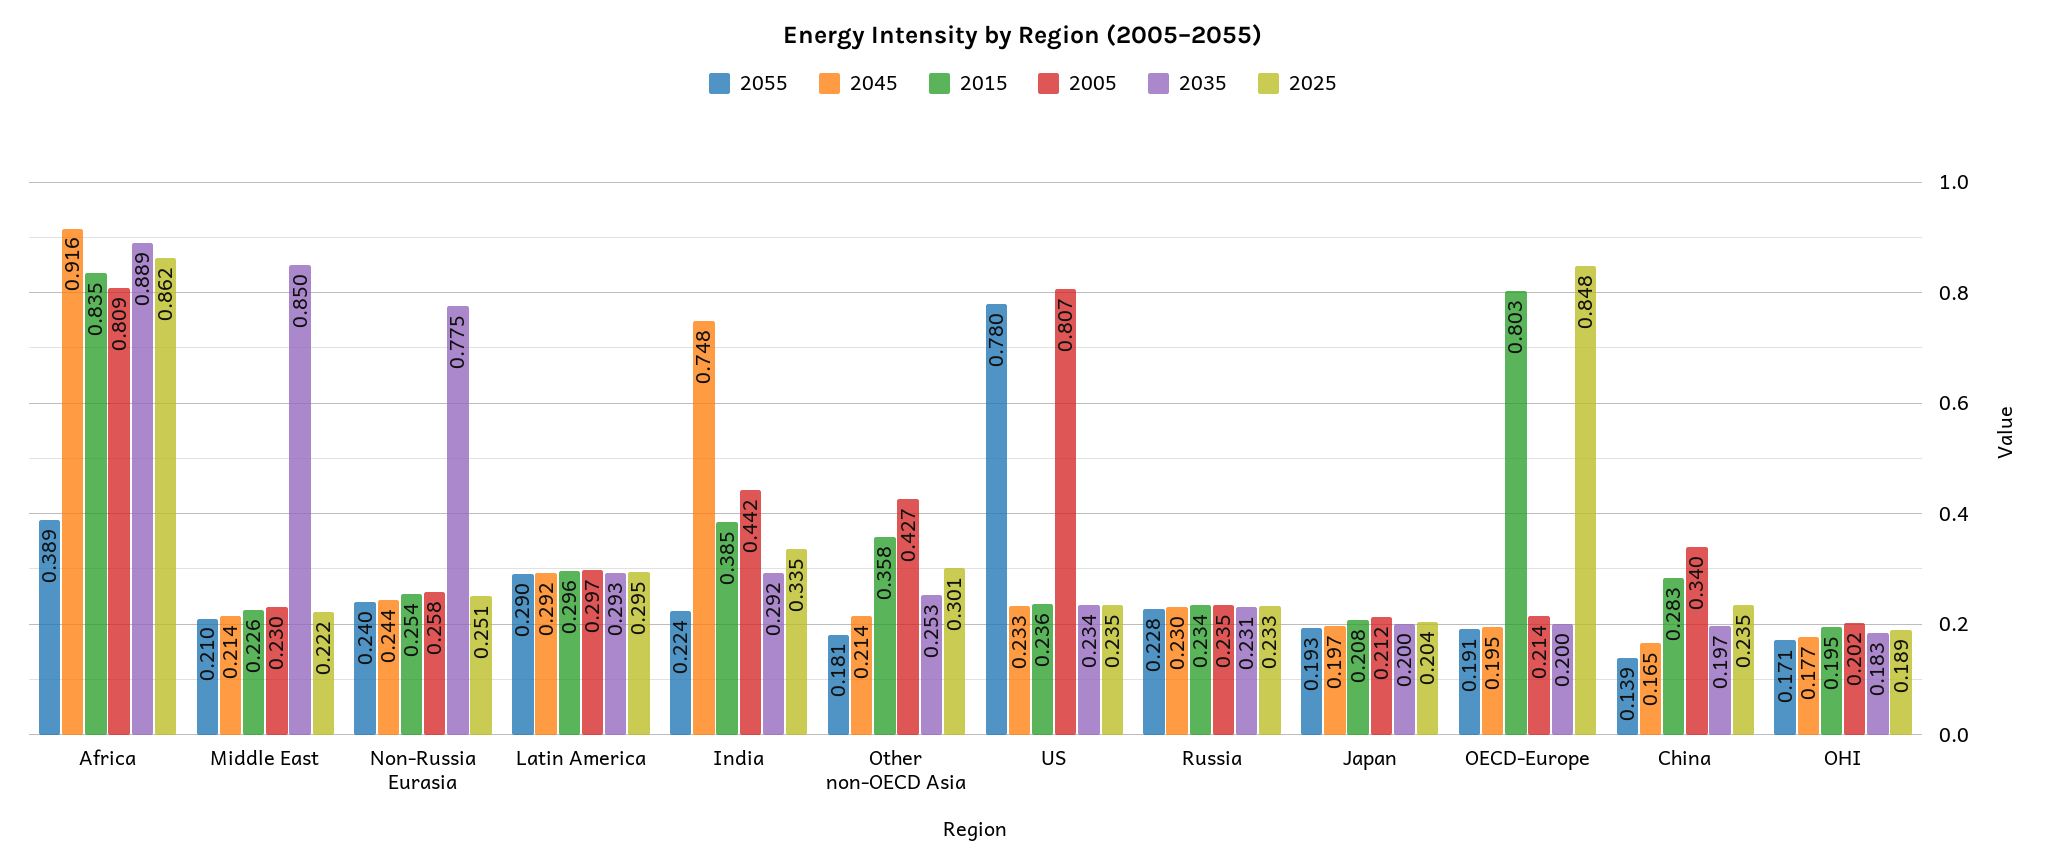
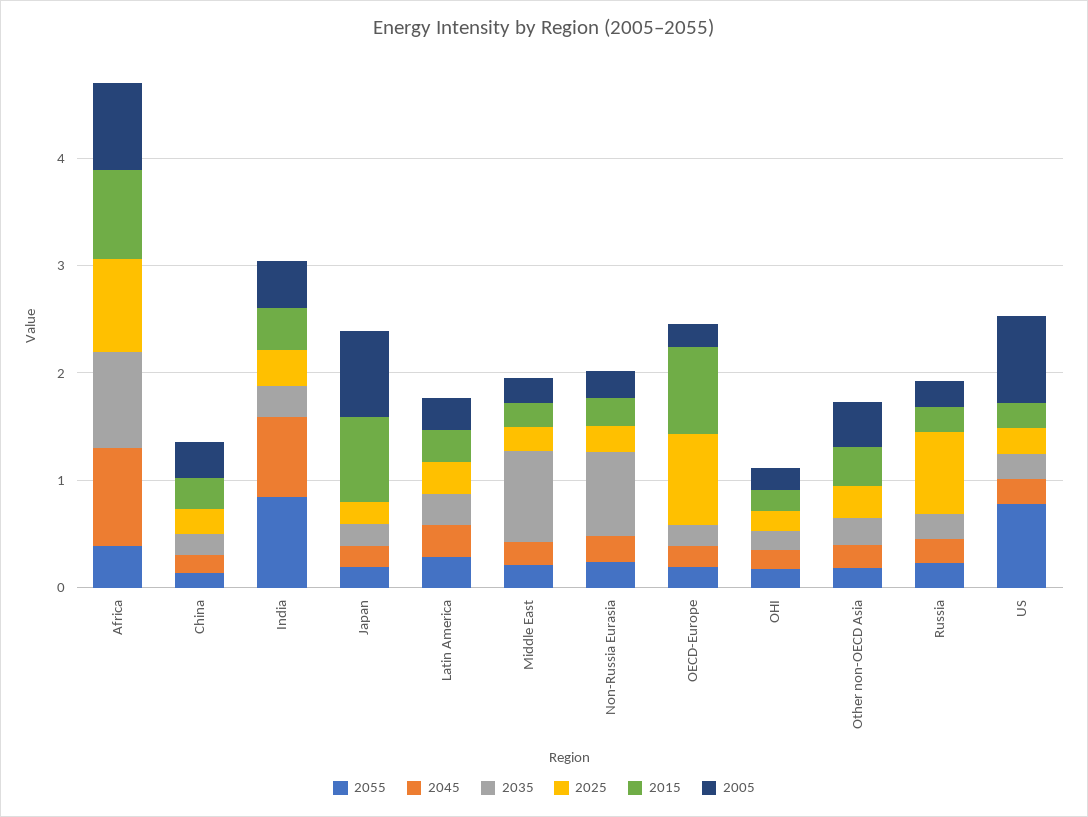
  {
    "2055": {
      "Africa": 0.389,
      "Middle East": 0.21,
      "Non-Russia Eurasia": 0.24,
      "Latin America": 0.29,
-     "India": 0.224,
+     "India": 0.8,
      "Other non-OECD Asia": 0.181,
      "US": 0.78,
      "Russia": 0.228,
      "Japan": 0.193,
      "OECD-Europe": 0.191,
      "China": 0.139,
      "OHI": 0.171
    },
    "2045": {
      "Africa": 0.916,
      "Middle East": 0.214,
      "Non-Russia Eurasia": 0.244,
      "Latin America": 0.292,
      "India": 0.748,
      "Other non-OECD Asia": 0.214,
      "US": 0.233,
      "Russia": 0.23,
      "Japan": 0.197,
      "OECD-Europe": 0.195,
      "China": 0.165,
      "OHI": 0.177
    },
    "2015": {
      "Africa": 0.835,
      "Middle East": 0.226,
      "Non-Russia Eurasia": 0.254,
      "Latin America": 0.296,
      "India": 0.385,
      "Other non-OECD Asia": 0.358,
      "US": 0.236,
      "Russia": 0.234,
-     "Japan": 0.208,
+     "Japan": 0.8,
      "OECD-Europe": 0.803,
      "China": 0.283,
      "OHI": 0.195
    },
    "2005": {
      "Africa": 0.809,
      "Middle East": 0.23,
      "Non-Russia Eurasia": 0.258,
      "Latin America": 0.297,
      "India": 0.442,
      "Other non-OECD Asia": 0.427,
      "US": 0.807,
      "Russia": 0.235,
-     "Japan": 0.212,
+     "Japan": 0.8,
      "OECD-Europe": 0.214,
      "China": 0.34,
      "OHI": 0.202
    },
    "2035": {
      "Africa": 0.889,
      "Middle East": 0.85,
      "Non-Russia Eurasia": 0.775,
      "Latin America": 0.293,
      "India": 0.292,
      "Other non-OECD Asia": 0.253,
      "US": 0.234,
      "Russia": 0.231,
      "Japan": 0.2,
      "OECD-Europe": 0.2,
      "China": 0.197,
      "OHI": 0.183
    },
    "2025": {
      "Africa": 0.862,
      "Middle East": 0.222,
      "Non-Russia Eurasia": 0.251,
      "Latin America": 0.295,
      "India": 0.335,
      "Other non-OECD Asia": 0.301,
      "US": 0.235,
-     "Russia": 0.233,
+     "Russia": 0.8,
      "Japan": 0.204,
      "OECD-Europe": 0.848,
      "China": 0.235,
      "OHI": 0.189
    }
  }

